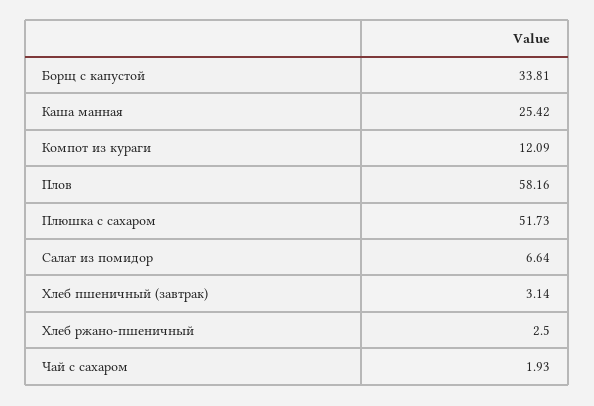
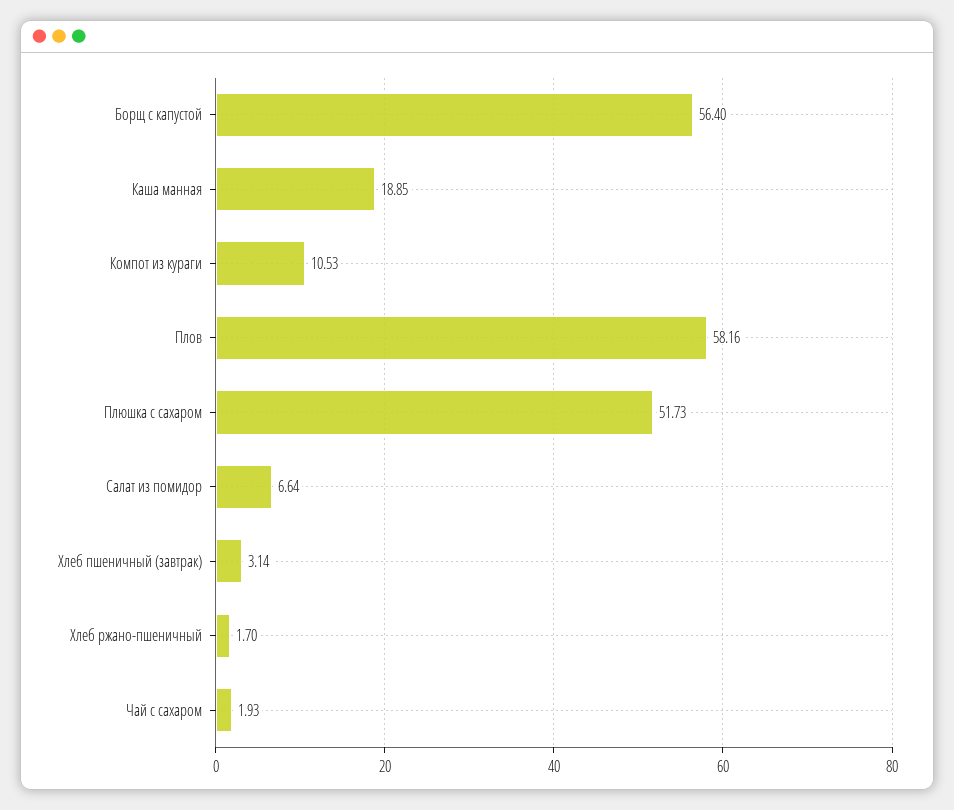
  {
-   "Борщ с капустой": 33.81,
+   "Борщ с капустой": 56.4,
-   "Каша манная": 25.42,
+   "Каша манная": 18.85,
-   "Компот из кураги": 12.09,
+   "Компот из кураги": 10.53,
    "Плов": 58.16,
    "Плюшка с сахаром": 51.73,
    "Салат из помидор": 6.64,
    "Хлеб пшеничный (завтрак)": 3.14,
-   "Хлеб ржано-пшеничный": 2.5,
+   "Хлеб ржано-пшеничный": 1.7,
    "Чай с сахаром": 1.93
  }

